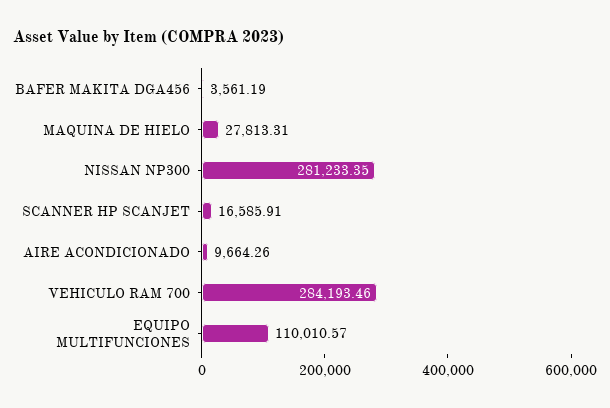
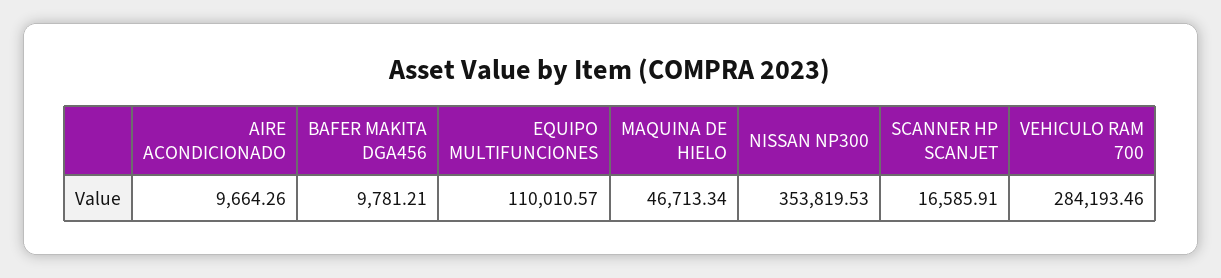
  {
-   "BAFER MAKITA DGA456": 3561.19,
+   "BAFER MAKITA DGA456": 9781.21,
-   "MAQUINA DE HIELO": 27813.31,
+   "MAQUINA DE HIELO": 46713.34,
-   "NISSAN NP300": 281233.35,
+   "NISSAN NP300": 353819.53,
    "SCANNER HP SCANJET": 16585.91,
    "AIRE ACONDICIONADO": 9664.26,
    "VEHICULO RAM 700": 284193.46,
    "EQUIPO MULTIFUNCIONES": 110010.57
  }

